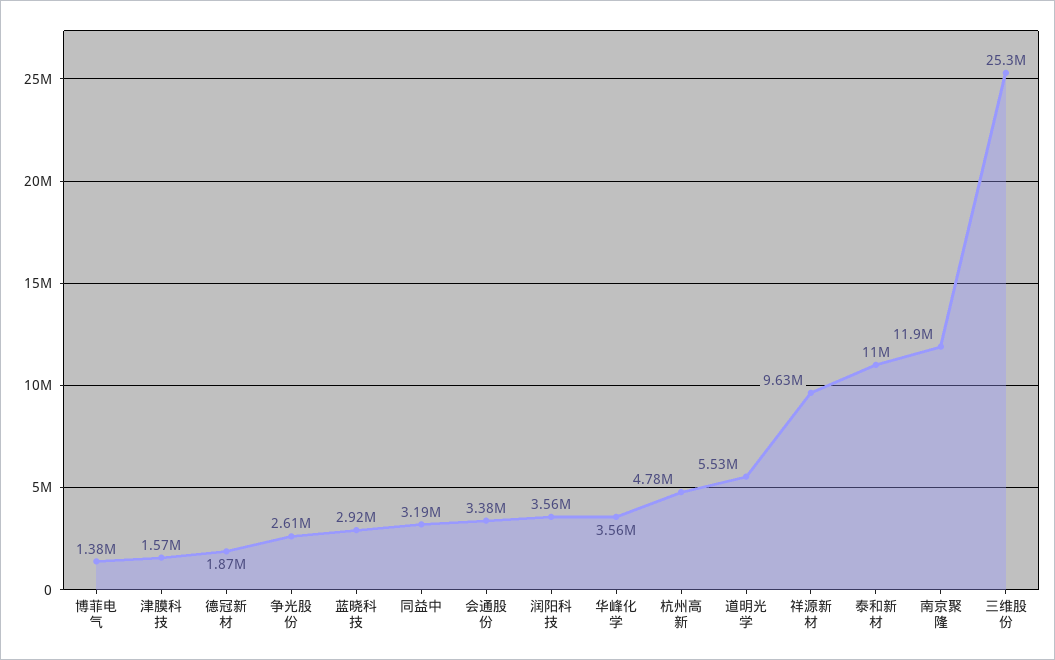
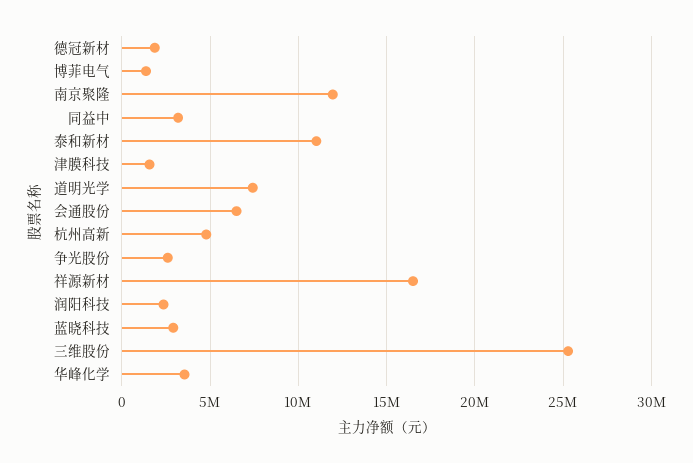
  {
    "博菲电气": 1380000,
    "津膜科技": 1570000,
    "德冠新材": 1870000,
    "争光股份": 2610000,
    "蓝晓科技": 2920000,
    "同益中": 3190000,
-   "会通股份": 3380000,
+   "会通股份": 6500000,
-   "润阳科技": 3560000,
+   "润阳科技": 2500000,
    "华峰化学": 3560000,
    "杭州高新": 4780000,
-   "道明光学": 5530000,
+   "道明光学": 7500000,
-   "祥源新材": 9630000,
+   "祥源新材": 16500000,
    "泰和新材": 11000000,
    "南京聚隆": 11900000,
    "三维股份": 25300000
  }

